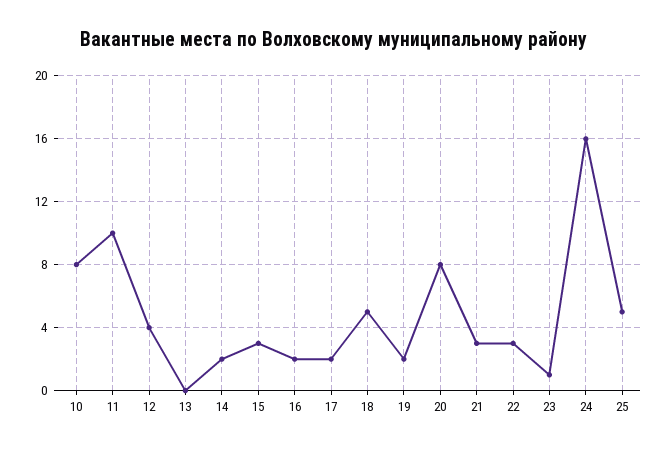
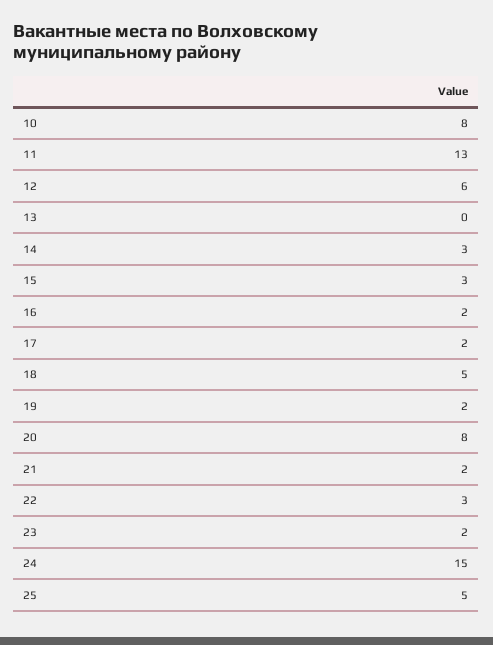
  {
    "10": 8,
-   "11": 10,
+   "11": 13,
-   "12": 4,
+   "12": 6,
    "13": 0,
-   "14": 2,
+   "14": 3,
    "15": 3,
    "16": 2,
    "17": 2,
    "18": 5,
    "19": 2,
    "20": 8,
-   "21": 3,
+   "21": 2,
    "22": 3,
-   "23": 1,
+   "23": 2,
-   "24": 16,
+   "24": 15,
    "25": 5
  }

